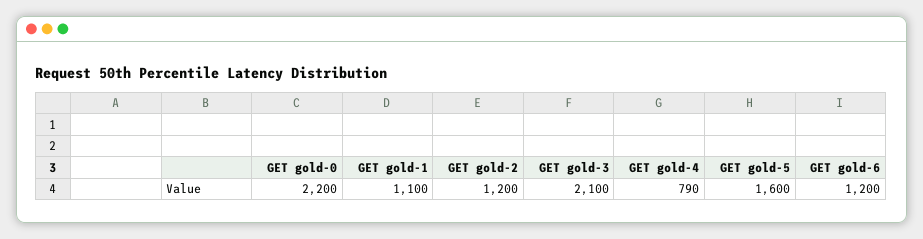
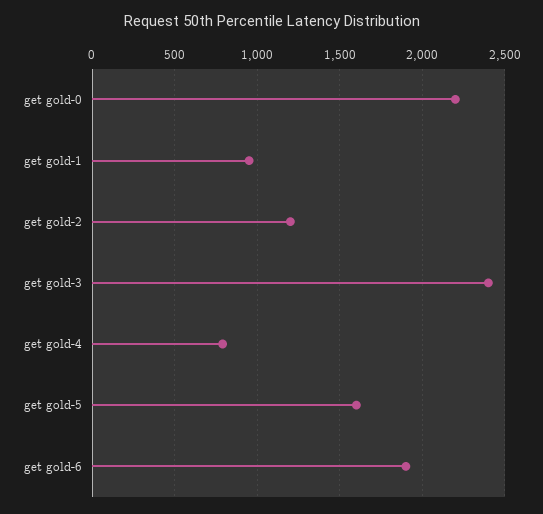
  {
    "GET gold-0": 2200,
-   "GET gold-1": 1100,
+   "GET gold-1": 950,
    "GET gold-2": 1200,
-   "GET gold-3": 2100,
+   "GET gold-3": 2400,
    "GET gold-4": 790,
    "GET gold-5": 1600,
-   "GET gold-6": 1200
+   "GET gold-6": 1900
  }

